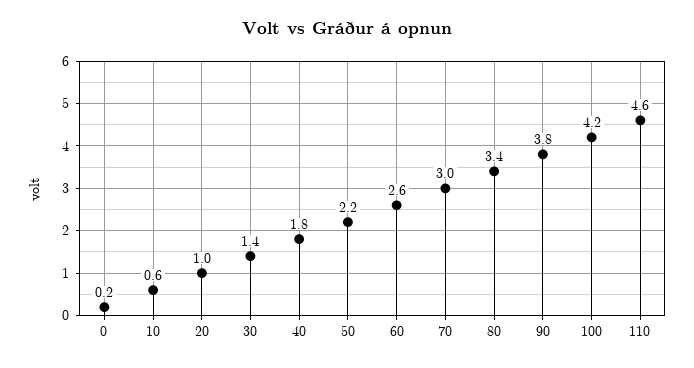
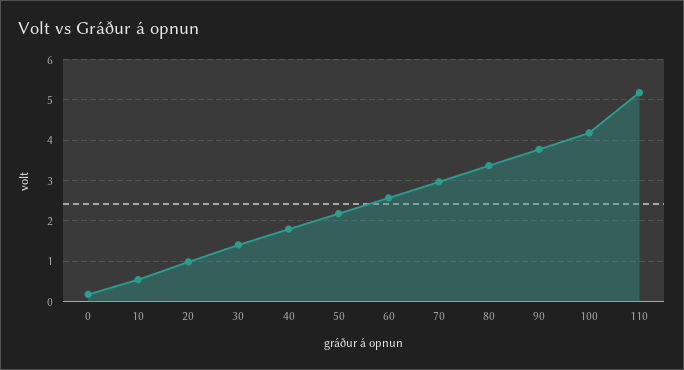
  {
    "0": 0.2,
    "10": 0.6,
    "20": 1,
    "30": 1.4,
    "40": 1.8,
    "50": 2.2,
    "60": 2.6,
    "70": 3,
    "80": 3.4,
    "90": 3.8,
    "100": 4.2,
-   "110": 4.6
+   "110": 5.2
  }

